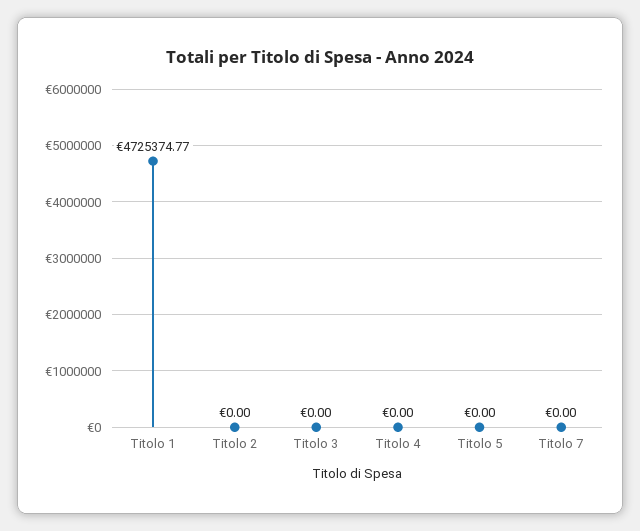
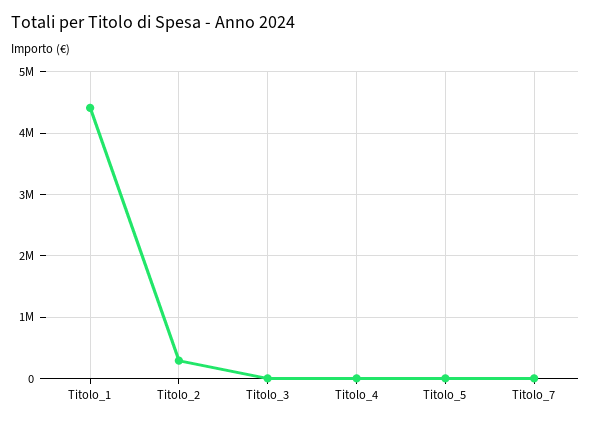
  {
-   "Titolo 1": 4725374.77,
+   "Titolo 1": 4400000,
-   "Titolo 2": 0,
+   "Titolo 2": 300000,
    "Titolo 3": 0,
    "Titolo 4": 0,
    "Titolo 5": 0,
    "Titolo 7": 0
  }

